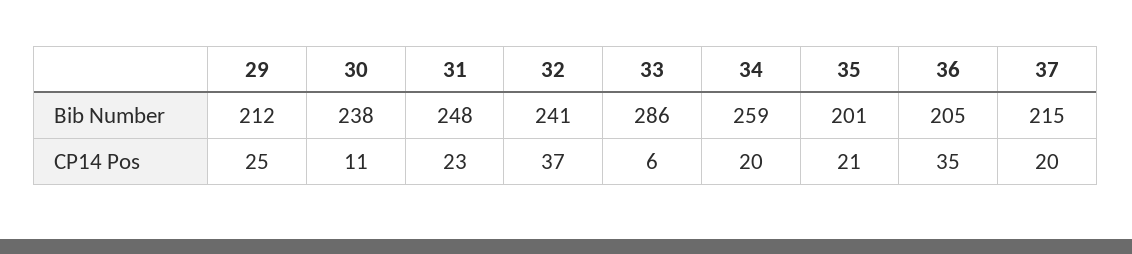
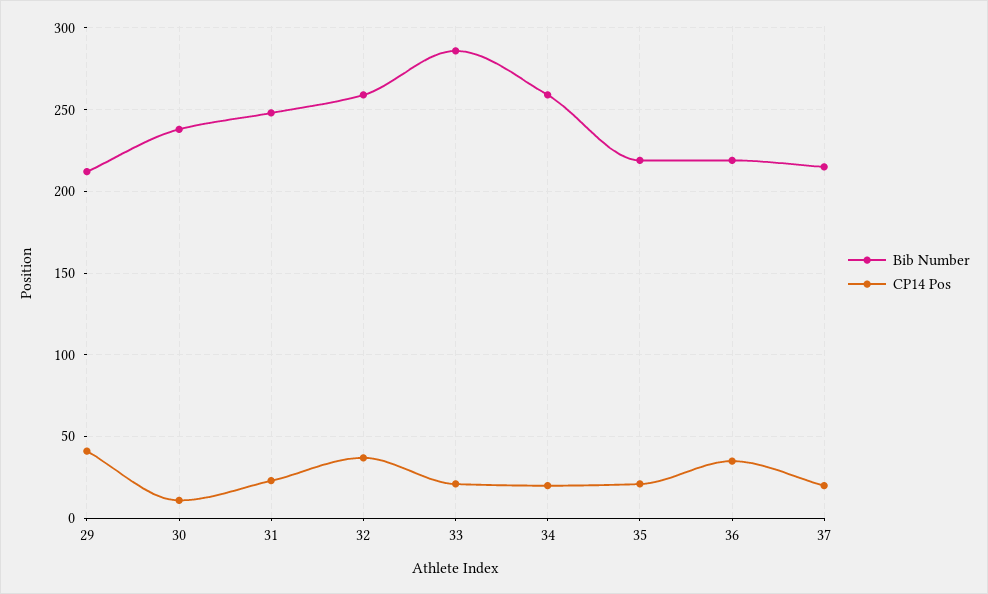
  {
    "Bib Number": {
      "29": 212,
      "30": 238,
      "31": 248,
-     "32": 241,
+     "32": 260,
      "33": 286,
      "34": 259,
-     "35": 201,
+     "35": 220,
-     "36": 205,
+     "36": 220,
      "37": 215
    },
    "CP14 Pos": {
-     "29": 25,
+     "29": 40,
      "30": 11,
      "31": 23,
      "32": 37,
-     "33": 6,
+     "33": 20,
      "34": 20,
      "35": 21,
      "36": 35,
      "37": 20
    }
  }

